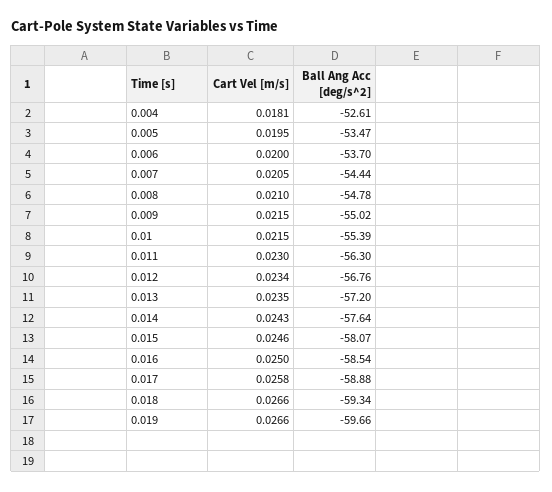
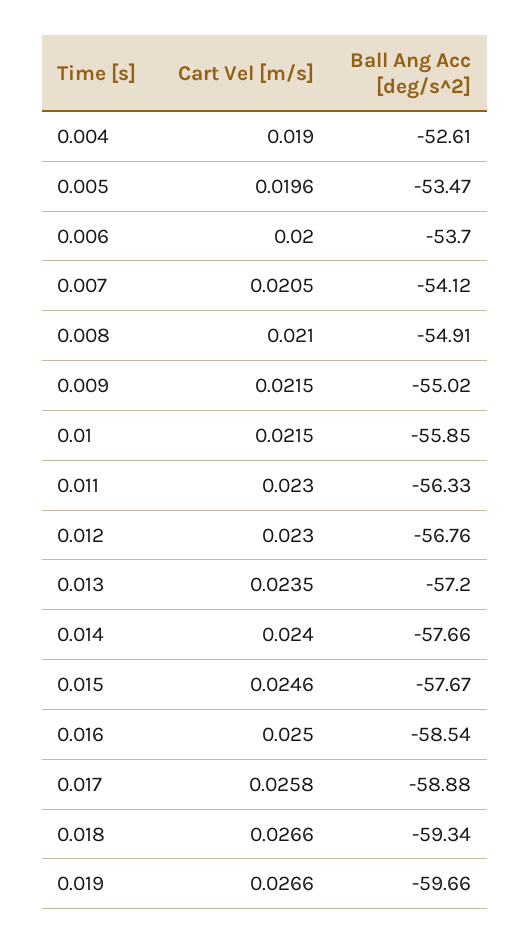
  {
    "Cart Vel [m/s]": {
-     "0.004": 0.0181,
+     "0.004": 0.019,
-     "0.005": 0.0195,
+     "0.005": 0.0196,
      "0.006": 0.02,
      "0.007": 0.0205,
      "0.008": 0.021,
      "0.009": 0.0215,
      "0.01": 0.0215,
      "0.011": 0.023,
-     "0.012": 0.0234,
+     "0.012": 0.023,
      "0.013": 0.0235,
-     "0.014": 0.0243,
+     "0.014": 0.024,
      "0.015": 0.0246,
      "0.016": 0.025,
      "0.017": 0.0258,
      "0.018": 0.0266,
      "0.019": 0.0266
    },
    "Ball Ang Acc [deg/s^2]": {
      "0.004": -52.61,
      "0.005": -53.47,
      "0.006": -53.7,
-     "0.007": -54.44,
+     "0.007": -54.12,
-     "0.008": -54.78,
+     "0.008": -54.91,
      "0.009": -55.02,
-     "0.01": -55.39,
+     "0.01": -55.85,
-     "0.011": -56.3,
+     "0.011": -56.33,
      "0.012": -56.76,
      "0.013": -57.2,
-     "0.014": -57.64,
+     "0.014": -57.66,
-     "0.015": -58.07,
+     "0.015": -57.67,
      "0.016": -58.54,
      "0.017": -58.88,
      "0.018": -59.34,
      "0.019": -59.66
    }
  }

